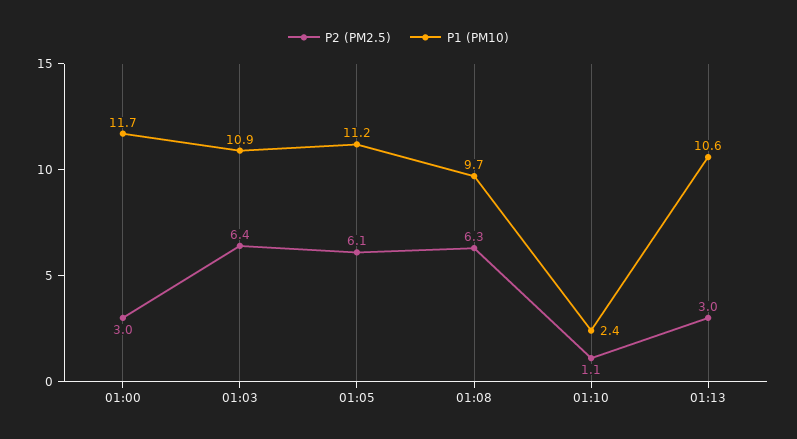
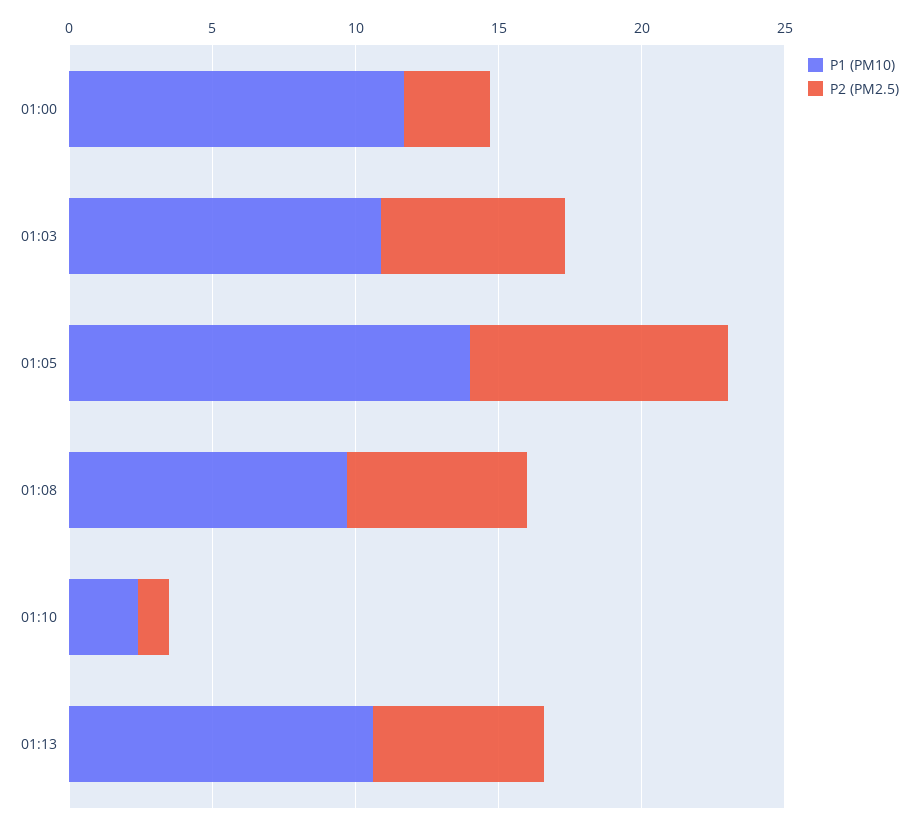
  {
    "P2 (PM2.5)": {
      "01:00": 3,
      "01:03": 6.4,
-     "01:05": 6.1,
+     "01:05": 9,
      "01:08": 6.3,
      "01:10": 1.1,
-     "01:13": 3
+     "01:13": 6
    },
    "P1 (PM10)": {
      "01:00": 11.7,
      "01:03": 10.9,
-     "01:05": 11.2,
+     "01:05": 14,
      "01:08": 9.7,
      "01:10": 2.4,
      "01:13": 10.6
    }
  }

